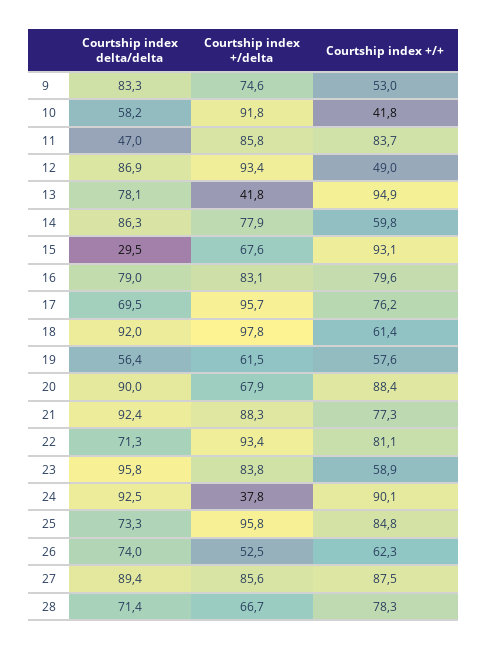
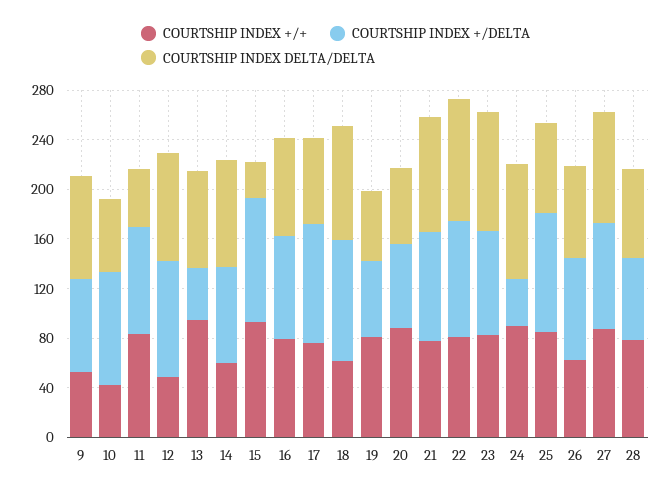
  {
    "Courtship index delta/delta": {
      "9": 83.3,
      "10": 58.2,
      "11": 47,
      "12": 86.9,
      "13": 78.1,
      "14": 86.3,
      "15": 29.5,
      "16": 79,
      "17": 69.5,
      "18": 92,
      "19": 56.4,
-     "20": 90,
+     "20": 60,
      "21": 92.4,
-     "22": 71.3,
+     "22": 100,
      "23": 95.8,
      "24": 92.5,
      "25": 73.3,
      "26": 74,
      "27": 89.4,
      "28": 71.4
    },
    "Courtship index +/delta": {
      "9": 74.6,
      "10": 91.8,
      "11": 85.8,
      "12": 93.4,
      "13": 41.8,
      "14": 77.9,
-     "15": 67.6,
+     "15": 100,
      "16": 83.1,
      "17": 95.7,
      "18": 97.8,
      "19": 61.5,
      "20": 67.9,
      "21": 88.3,
      "22": 93.4,
      "23": 83.8,
      "24": 37.8,
      "25": 95.8,
-     "26": 52.5,
+     "26": 80,
      "27": 85.6,
      "28": 66.7
    },
    "Courtship index +/+": {
      "9": 53,
      "10": 41.8,
      "11": 83.7,
      "12": 49,
      "13": 94.9,
      "14": 59.8,
      "15": 93.1,
      "16": 79.6,
      "17": 76.2,
      "18": 61.4,
-     "19": 57.6,
+     "19": 80,
      "20": 88.4,
      "21": 77.3,
      "22": 81.1,
-     "23": 58.9,
+     "23": 80,
      "24": 90.1,
      "25": 84.8,
      "26": 62.3,
      "27": 87.5,
      "28": 78.3
    }
  }

